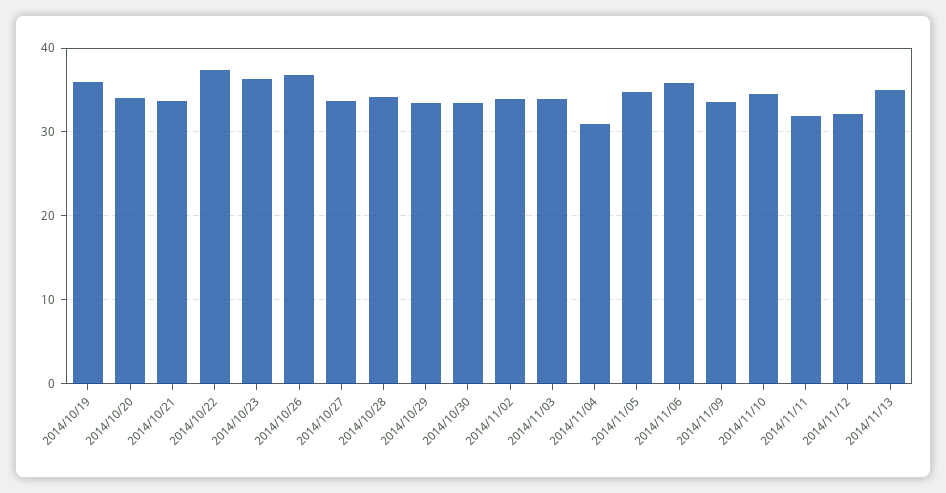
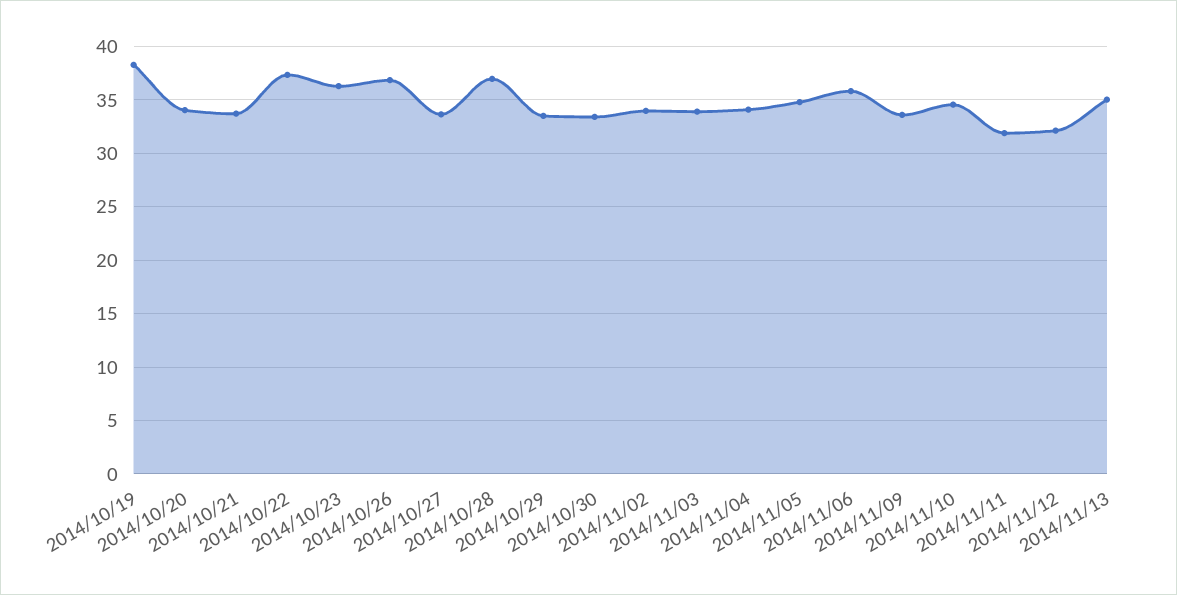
  {
-   "2014/10/19": 36,
+   "2014/10/19": 38,
    "2014/10/20": 34,
    "2014/10/21": 34,
    "2014/10/22": 37,
    "2014/10/23": 36,
    "2014/10/26": 37,
    "2014/10/27": 34,
-   "2014/10/28": 34,
+   "2014/10/28": 37,
    "2014/10/29": 34,
    "2014/10/30": 33,
    "2014/11/02": 34,
    "2014/11/03": 34,
-   "2014/11/04": 31,
+   "2014/11/04": 34,
    "2014/11/05": 35,
    "2014/11/06": 36,
    "2014/11/09": 34,
    "2014/11/10": 35,
    "2014/11/11": 32,
    "2014/11/12": 32,
    "2014/11/13": 35
  }

